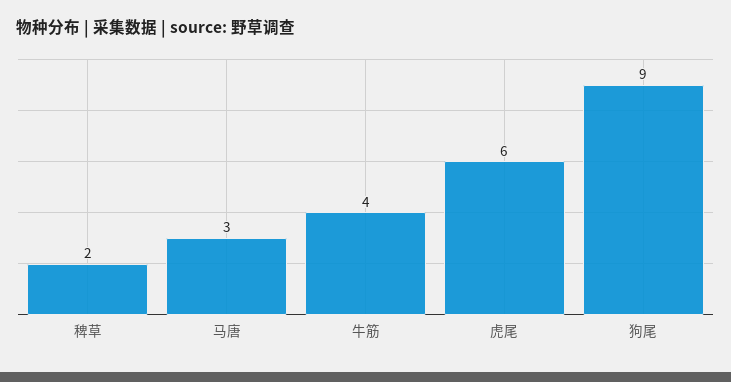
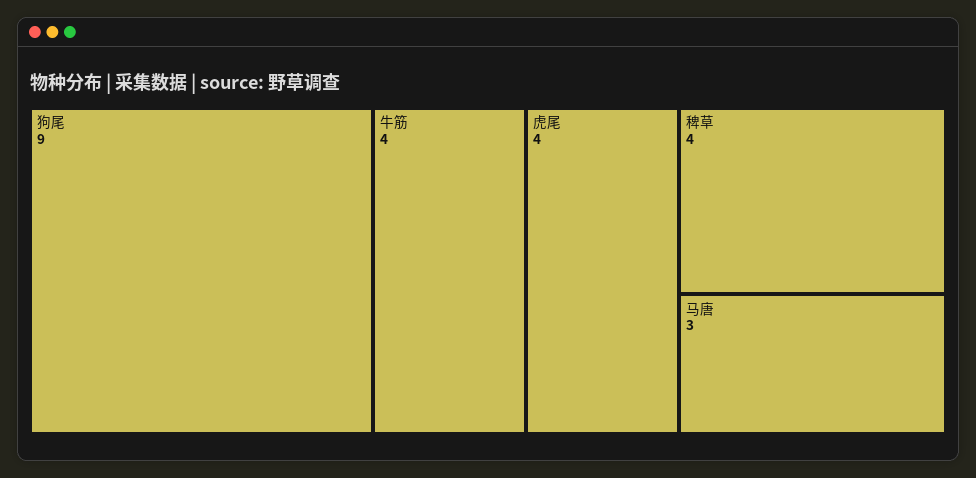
  {
-   "稗草": 2,
+   "稗草": 4,
    "马唐": 3,
    "牛筋": 4,
-   "虎尾": 6,
+   "虎尾": 4,
    "狗尾": 9
  }

